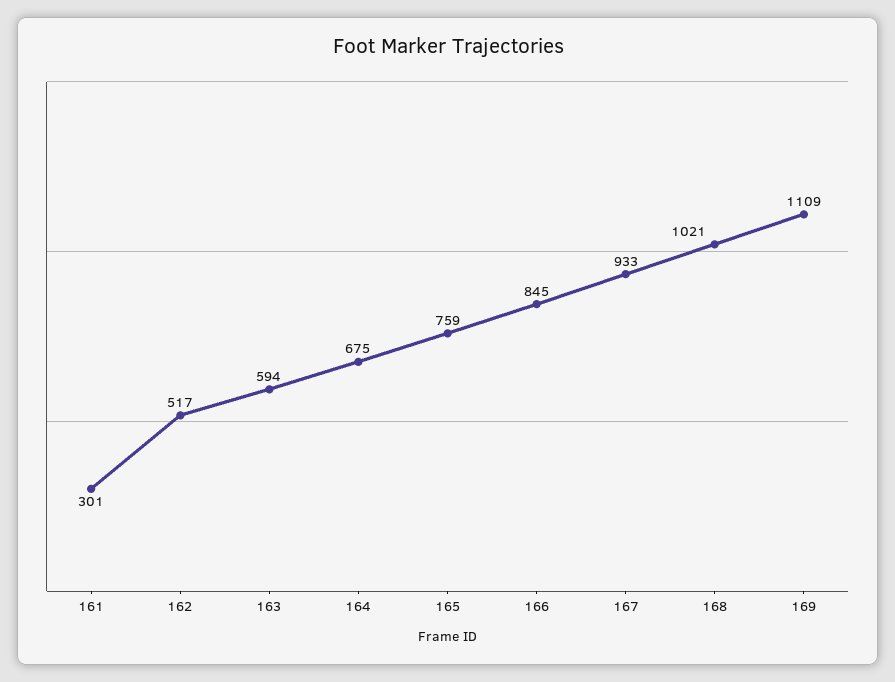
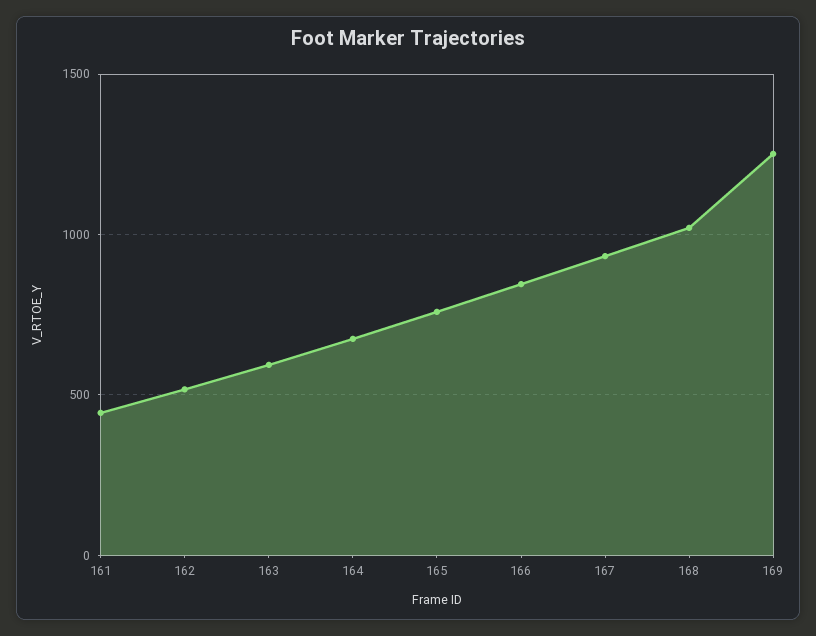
  {
-   "161": 301,
+   "161": 450,
    "162": 517,
    "163": 594,
    "164": 675,
    "165": 759,
    "166": 845,
    "167": 933,
    "168": 1021,
-   "169": 1109
+   "169": 1250
  }

